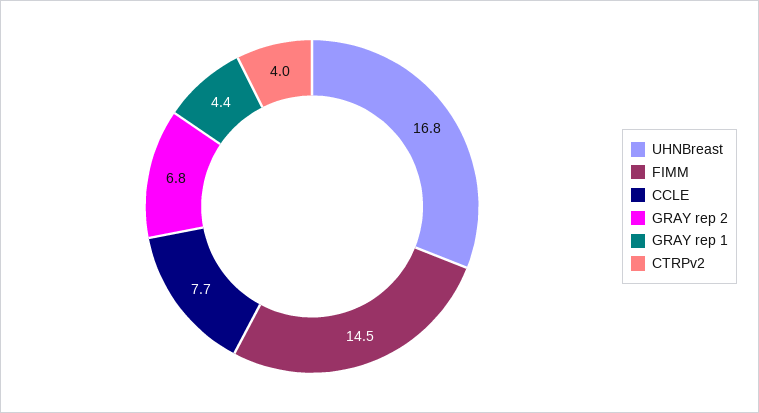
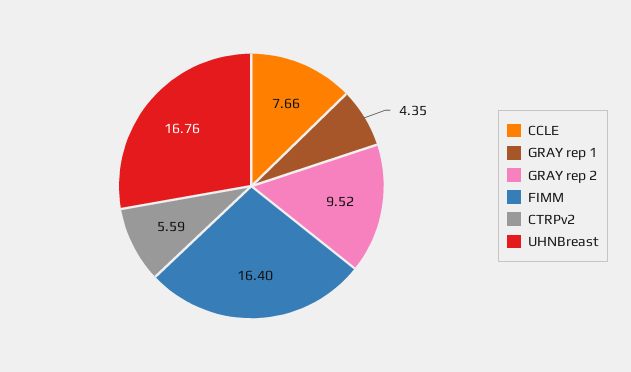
  {
    "UHNBreast": 16.76,
-   "FIMM": 14.5,
+   "FIMM": 16.4,
    "CCLE": 7.66,
-   "GRAY rep 2": 6.8,
+   "GRAY rep 2": 9.52,
    "GRAY rep 1": 4.35,
-   "CTRPv2": 4
+   "CTRPv2": 5.59
  }

